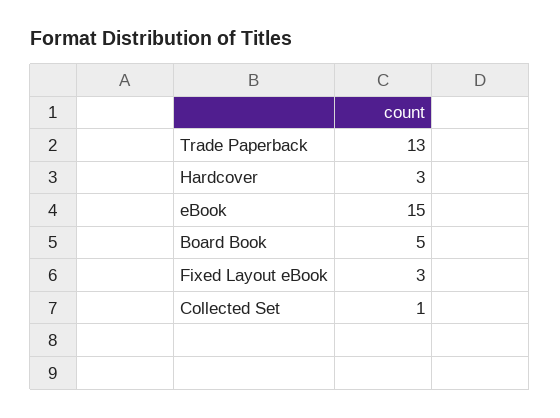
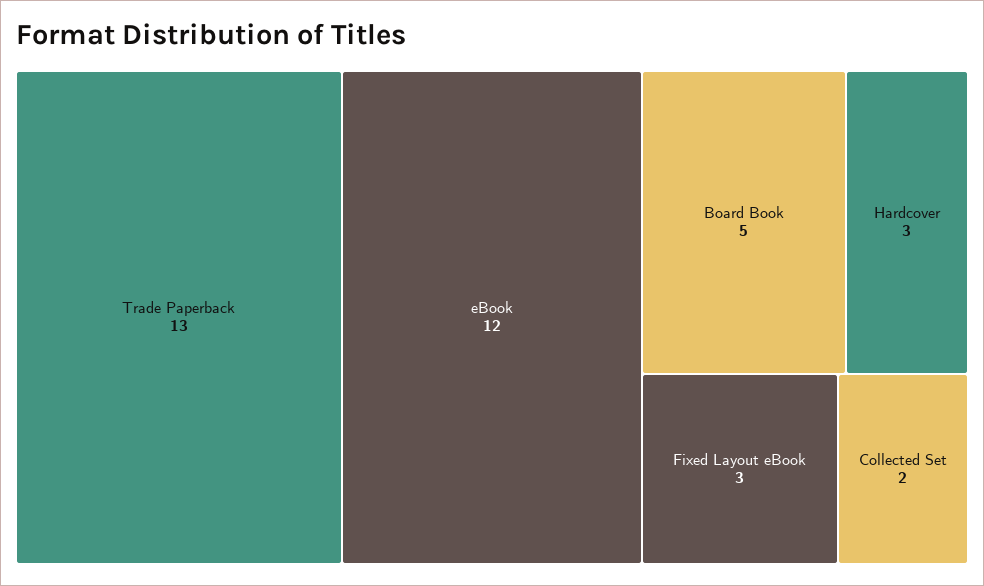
  {
    "Trade Paperback": 13,
    "Hardcover": 3,
-   "eBook": 15,
+   "eBook": 12,
    "Board Book": 5,
    "Fixed Layout eBook": 3,
-   "Collected Set": 1
+   "Collected Set": 2
  }

